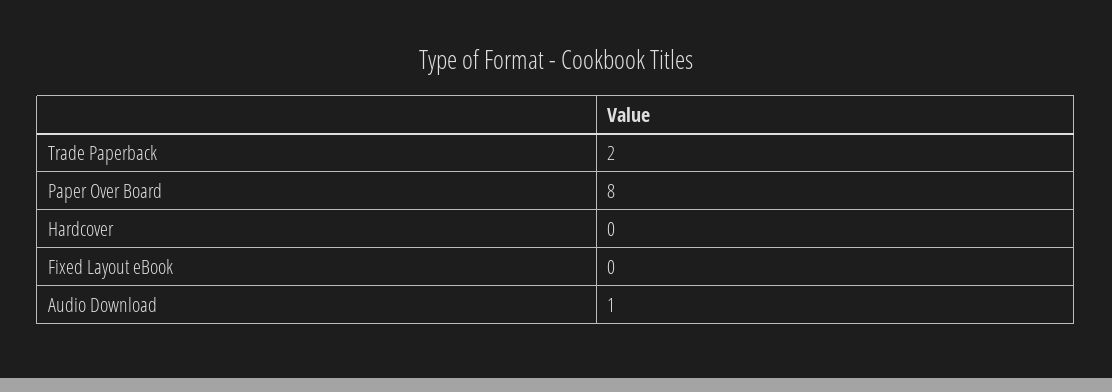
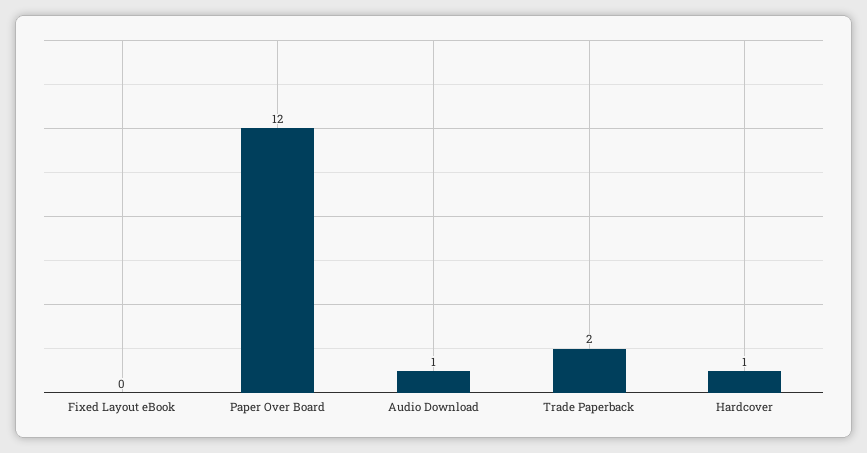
  {
    "Trade Paperback": 2,
-   "Paper Over Board": 8,
+   "Paper Over Board": 12,
-   "Hardcover": 0,
+   "Hardcover": 1,
    "Fixed Layout eBook": 0,
    "Audio Download": 1
  }

